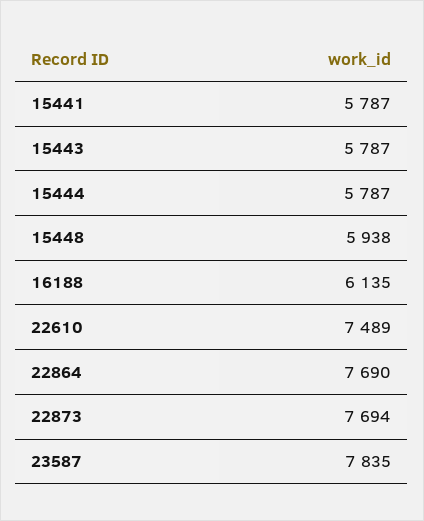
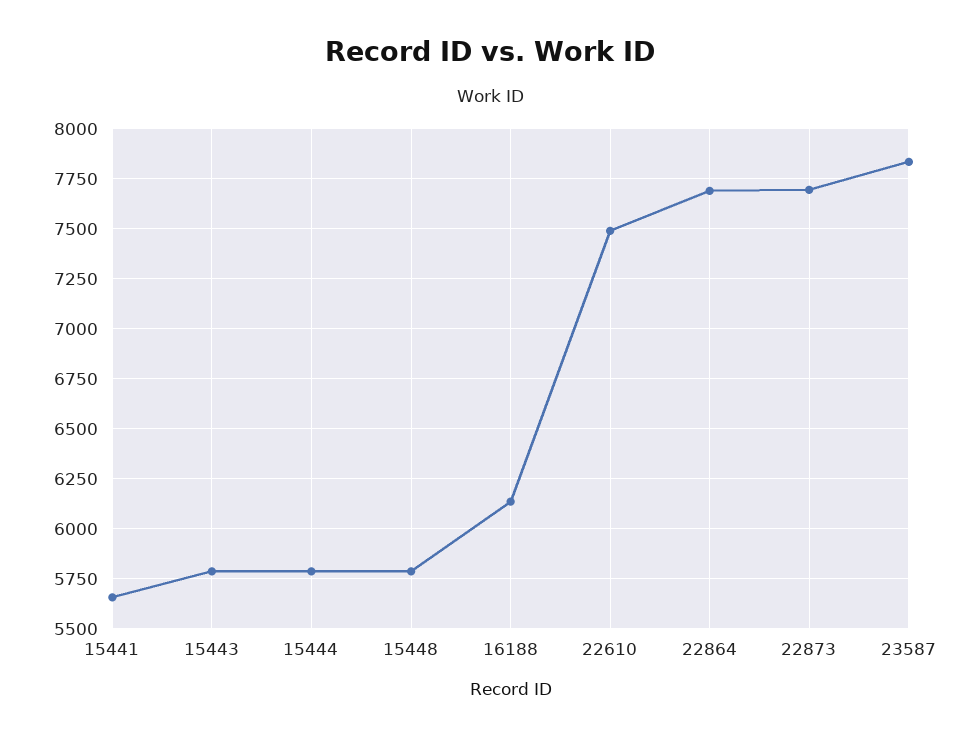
  {
-   "15441": 5787,
+   "15441": 5650,
    "15443": 5787,
    "15444": 5787,
-   "15448": 5938,
+   "15448": 5800,
    "16188": 6135,
    "22610": 7489,
    "22864": 7690,
    "22873": 7694,
    "23587": 7835
  }

